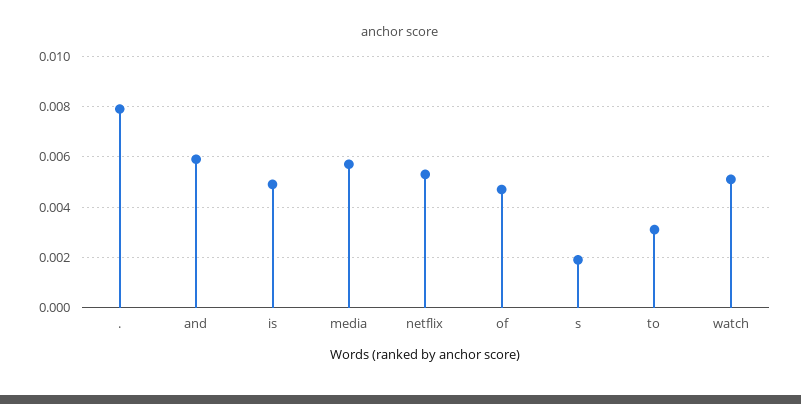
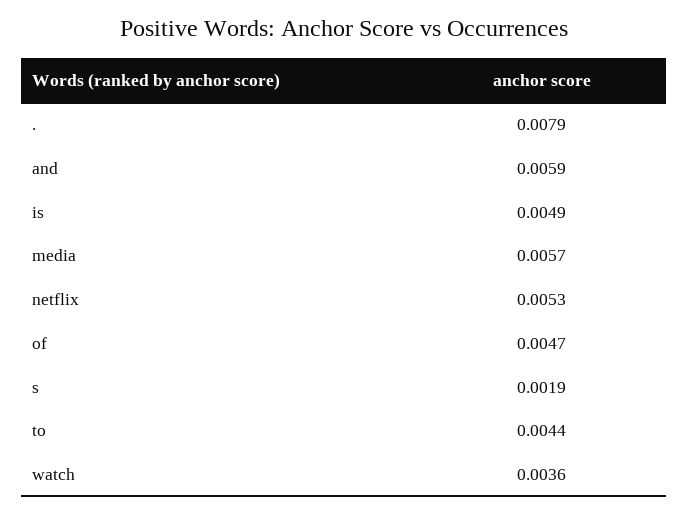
  {
    ".": 0.0079,
    "and": 0.0059,
    "is": 0.0049,
    "media": 0.0057,
    "netflix": 0.0053,
    "of": 0.0047,
    "s": 0.0019,
-   "to": 0.003,
+   "to": 0.0044,
-   "watch": 0.005
+   "watch": 0.0036
  }

